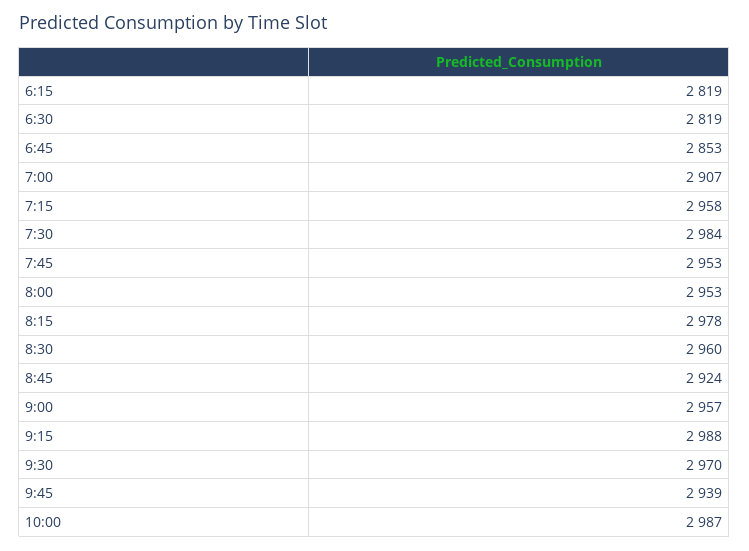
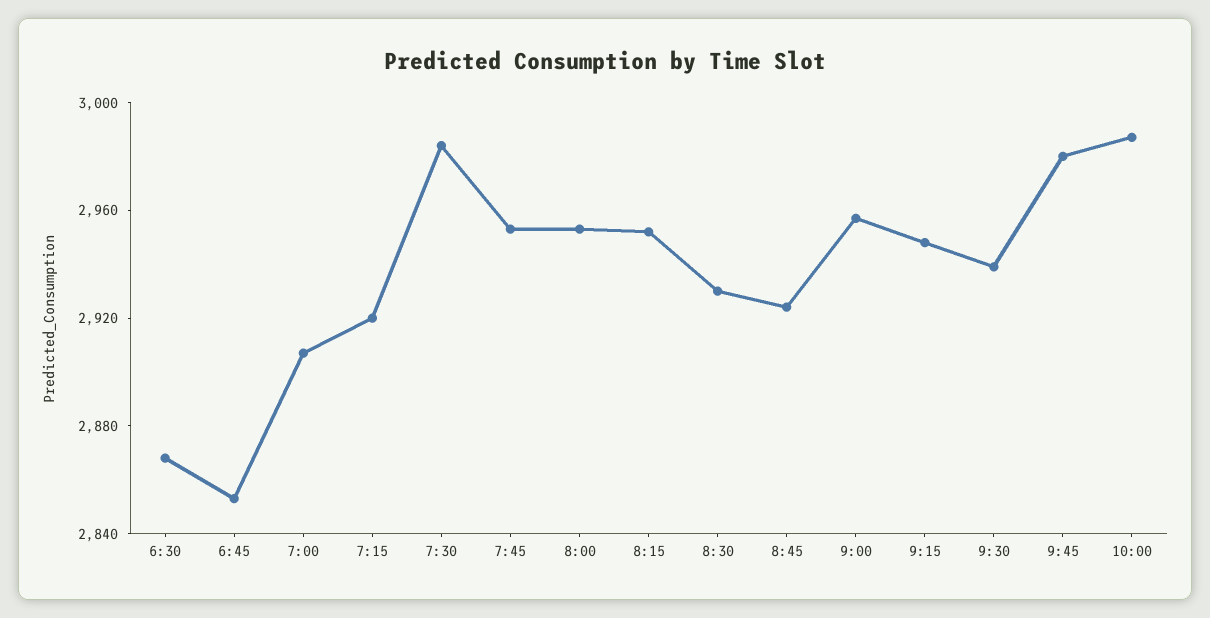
  {
-   "6:15": 2819,
-   "6:30": 2819,
+   "6:30": 2870,
    "6:45": 2853,
    "7:00": 2907,
-   "7:15": 2958,
+   "7:15": 2920,
    "7:30": 2984,
    "7:45": 2953,
    "8:00": 2953,
-   "8:15": 2978,
+   "8:15": 2950,
-   "8:30": 2960,
+   "8:30": 2930,
    "8:45": 2924,
    "9:00": 2957,
-   "9:15": 2988,
+   "9:15": 2950,
-   "9:30": 2970,
+   "9:30": 2940,
-   "9:45": 2939,
+   "9:45": 2980,
    "10:00": 2987
  }

